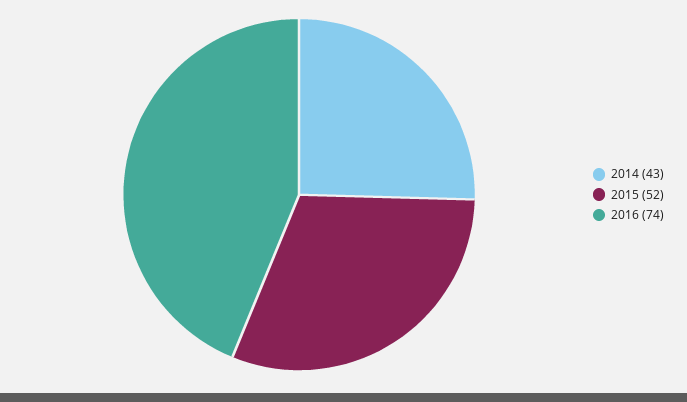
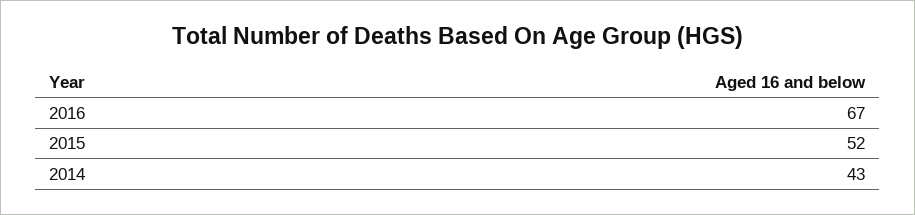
  {
    "2014": 43,
    "2015": 52,
-   "2016": 74
+   "2016": 67
  }

